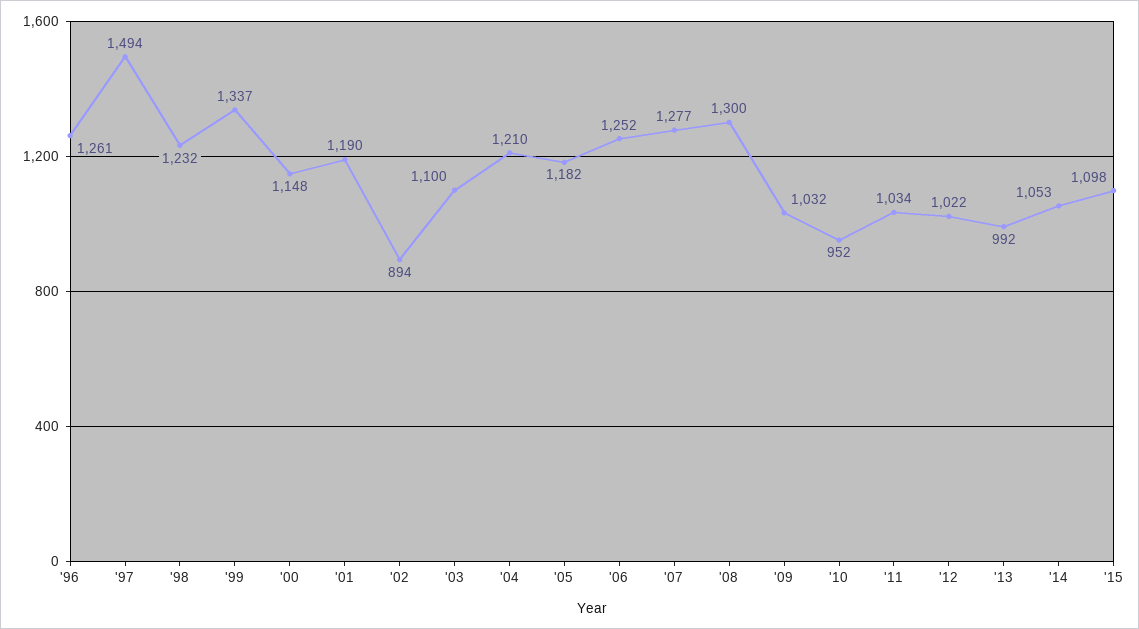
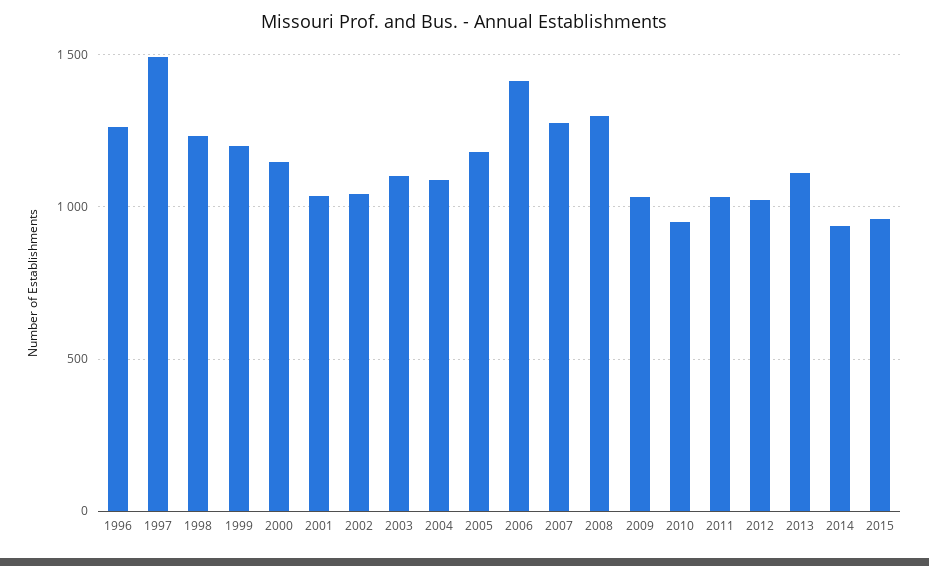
  {
    "'96": 1261,
    "'97": 1494,
    "'98": 1232,
-   "'99": 1337,
+   "'99": 1200,
    "'00": 1148,
-   "'01": 1190,
+   "'01": 1050,
-   "'02": 894,
+   "'02": 1050,
    "'03": 1100,
-   "'04": 1210,
+   "'04": 1100,
    "'05": 1182,
-   "'06": 1252,
+   "'06": 1400,
    "'07": 1277,
    "'08": 1300,
    "'09": 1032,
    "'10": 952,
    "'11": 1034,
    "'12": 1022,
-   "'13": 992,
+   "'13": 1100,
-   "'14": 1053,
+   "'14": 950,
-   "'15": 1098
+   "'15": 950
  }

